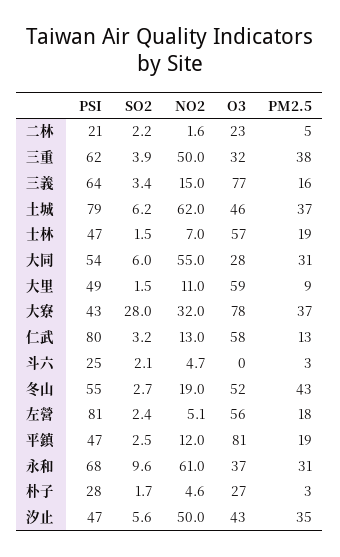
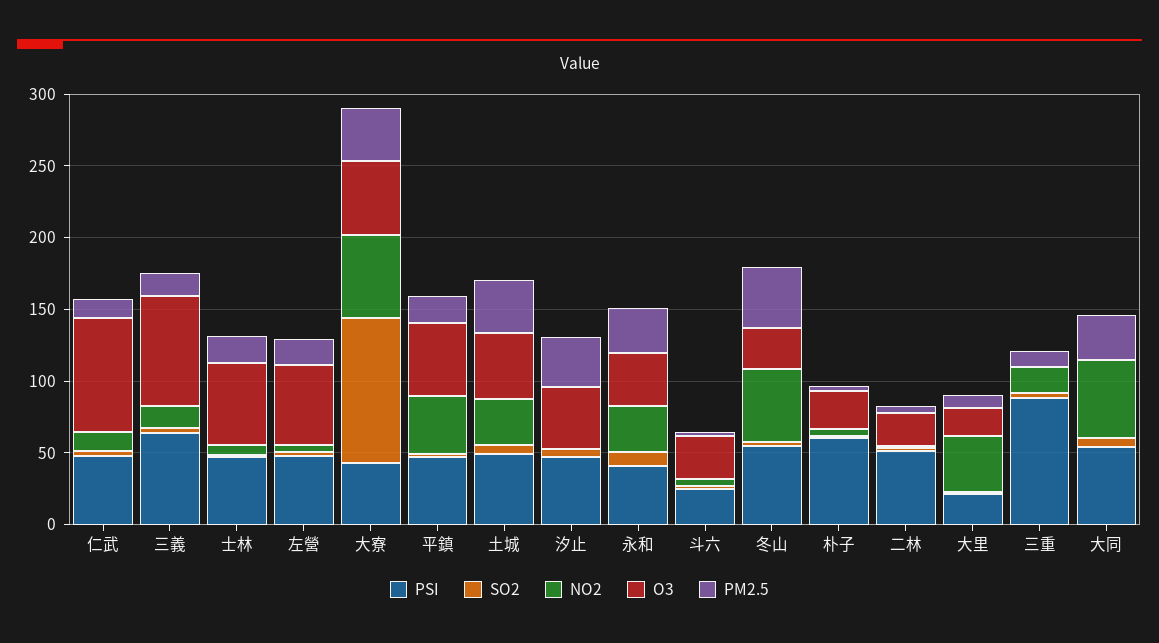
  {
    "PSI": {
-     "二林": 21,
+     "二林": 50,
-     "三重": 62,
+     "三重": 90,
      "三義": 64,
-     "土城": 79,
+     "土城": 50,
      "士林": 47,
      "大同": 54,
-     "大里": 49,
+     "大里": 20,
      "大寮": 43,
-     "仁武": 80,
+     "仁武": 50,
      "斗六": 25,
      "冬山": 55,
-     "左營": 81,
+     "左營": 50,
      "平鎮": 47,
-     "永和": 68,
+     "永和": 40,
-     "朴子": 28,
+     "朴子": 60,
      "汐止": 47
    },
    "SO2": {
      "二林": 2.2,
      "三重": 3.9,
      "三義": 3.4,
      "土城": 6.2,
      "士林": 1.5,
      "大同": 6,
      "大里": 1.5,
-     "大寮": 28,
+     "大寮": 100,
      "仁武": 3.2,
      "斗六": 2.1,
      "冬山": 2.7,
      "左營": 2.4,
      "平鎮": 2.5,
      "永和": 9.6,
      "朴子": 1.7,
      "汐止": 5.6
    },
    "NO2": {
      "二林": 1.6,
-     "三重": 50,
+     "三重": 20,
      "三義": 15,
-     "土城": 62,
+     "土城": 30,
      "士林": 7,
      "大同": 55,
-     "大里": 11,
+     "大里": 40,
-     "大寮": 32,
+     "大寮": 60,
      "仁武": 13,
      "斗六": 4.7,
-     "冬山": 19,
+     "冬山": 50,
      "左營": 5.1,
-     "平鎮": 12,
+     "平鎮": 40,
-     "永和": 61,
+     "永和": 30,
      "朴子": 4.6,
-     "汐止": 50
+     "汐止": 0
    },
    "O3": {
      "二林": 23,
-     "三重": 32,
+     "三重": 0,
      "三義": 77,
      "土城": 46,
      "士林": 57,
-     "大同": 28,
+     "大同": 0,
-     "大里": 59,
+     "大里": 20,
-     "大寮": 78,
+     "大寮": 50,
-     "仁武": 58,
+     "仁武": 80,
-     "斗六": 0,
+     "斗六": 30,
-     "冬山": 52,
+     "冬山": 30,
      "左營": 56,
-     "平鎮": 81,
+     "平鎮": 50,
      "永和": 37,
      "朴子": 27,
      "汐止": 43
    },
    "PM2.5": {
      "二林": 5,
-     "三重": 38,
+     "三重": 10,
      "三義": 16,
      "土城": 37,
      "士林": 19,
      "大同": 31,
      "大里": 9,
      "大寮": 37,
      "仁武": 13,
      "斗六": 3,
      "冬山": 43,
      "左營": 18,
      "平鎮": 19,
      "永和": 31,
      "朴子": 3,
      "汐止": 35
    }
  }

